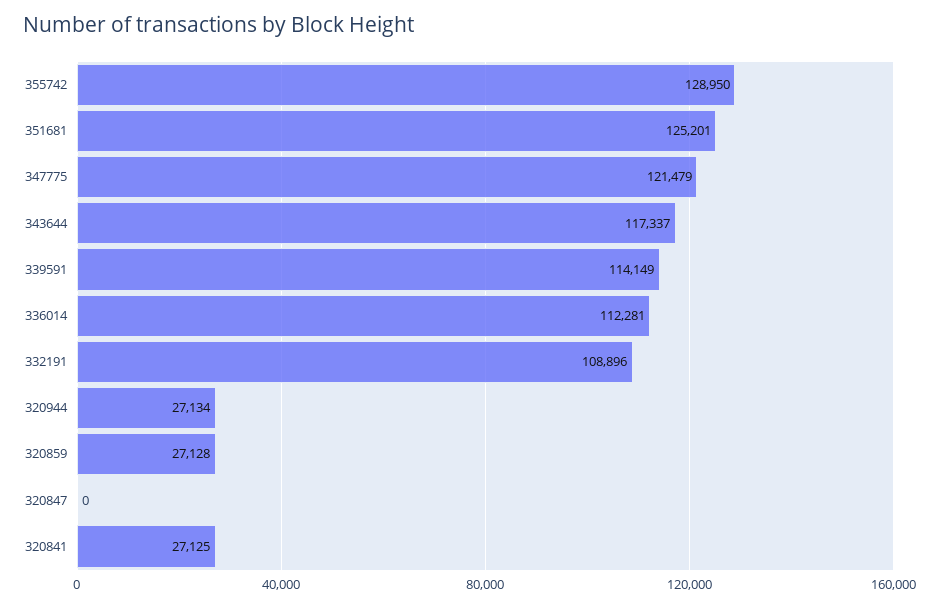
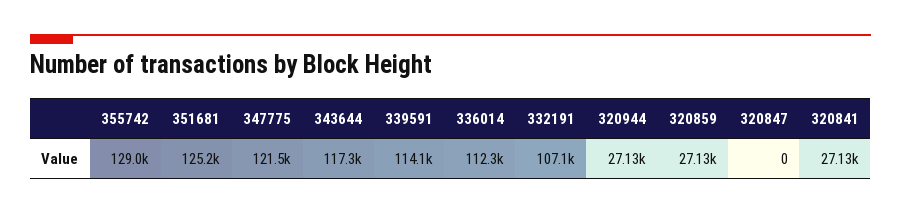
  {
    "355742": 128950,
    "351681": 125201,
    "347775": 121479,
    "343644": 117337,
    "339591": 114149,
    "336014": 112281,
-   "332191": 108896,
+   "332191": 107100,
    "320944": 27134,
    "320859": 27128,
    "320847": 0,
    "320841": 27125
  }

